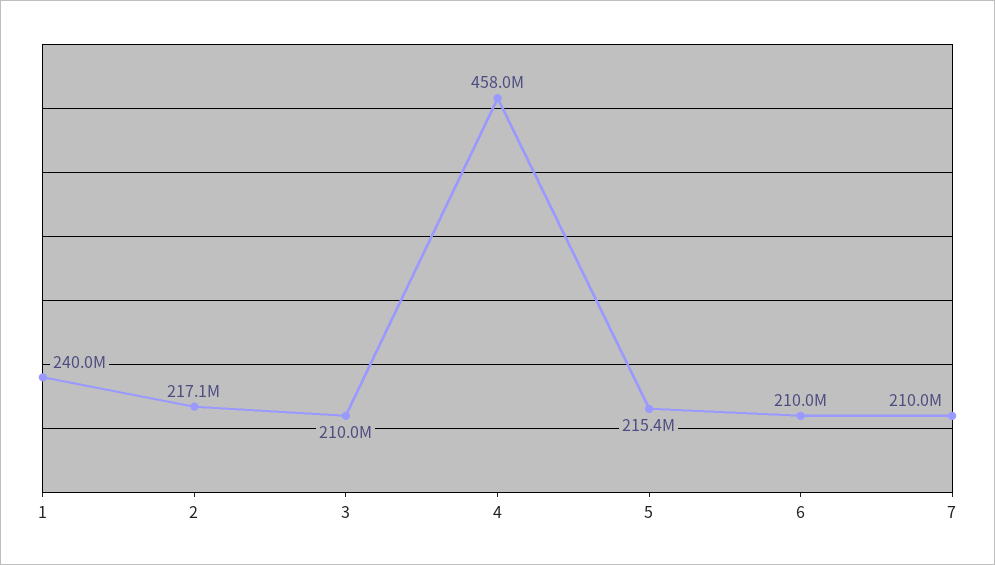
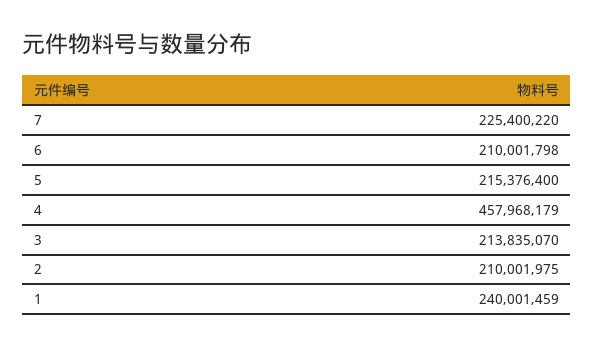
  {
    "1": 240001459,
-   "2": 217100000,
+   "2": 210001975,
-   "3": 210000000,
+   "3": 213835070,
    "4": 457968179,
    "5": 215376400,
    "6": 210001798,
-   "7": 210000000
+   "7": 225400220
  }

